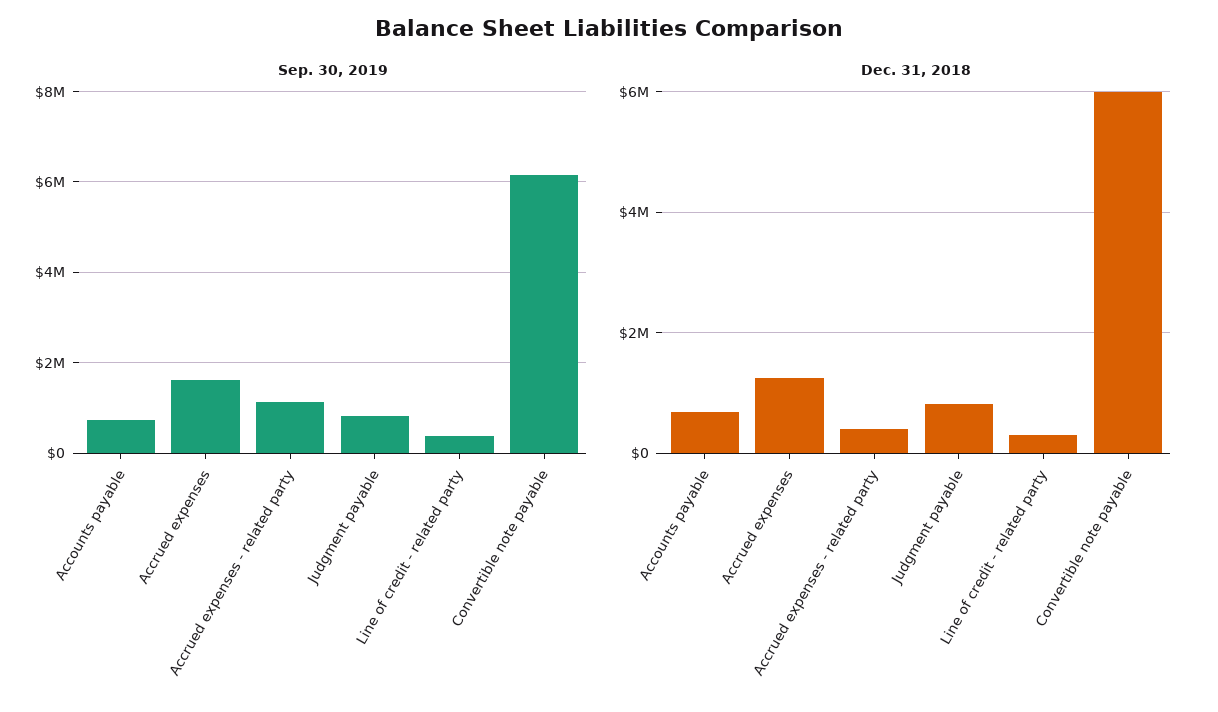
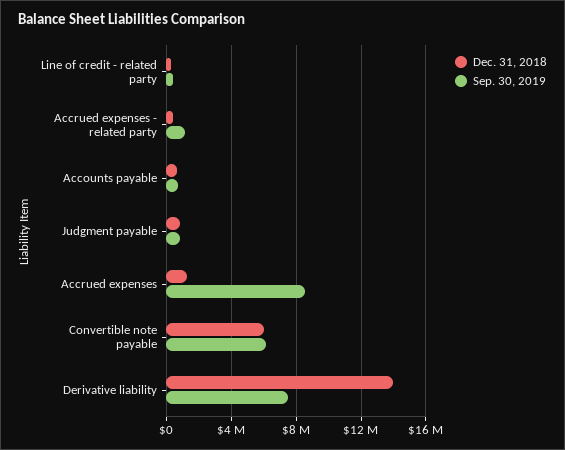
  {
    "Sep. 30, 2019": {
      "Accounts payable": 800000,
-     "Accrued expenses": 1600000,
+     "Accrued expenses": 8500000,
      "Accrued expenses - related party": 1200000,
      "Judgment payable": 800000,
      "Line of credit - related party": 400000,
-     "Convertible note payable": 6200000
+     "Convertible note payable": 6200000,
+     "Derivative liability": 7500000
    },
    "Dec. 31, 2018": {
      "Accounts payable": 600000,
      "Accrued expenses": 1200000,
      "Accrued expenses - related party": 400000,
      "Judgment payable": 800000,
      "Line of credit - related party": 400000,
-     "Convertible note payable": 6000000
+     "Convertible note payable": 6000000,
+     "Derivative liability": 14000000
    }
  }

